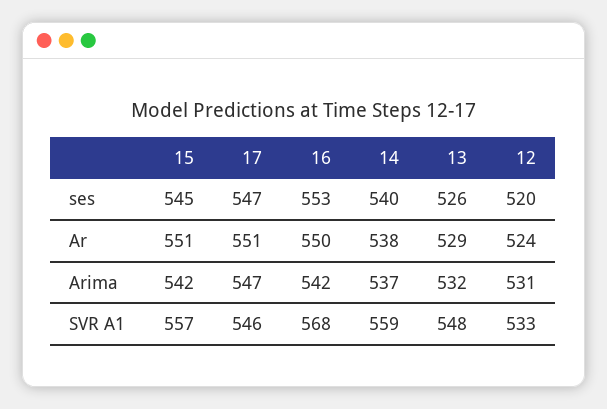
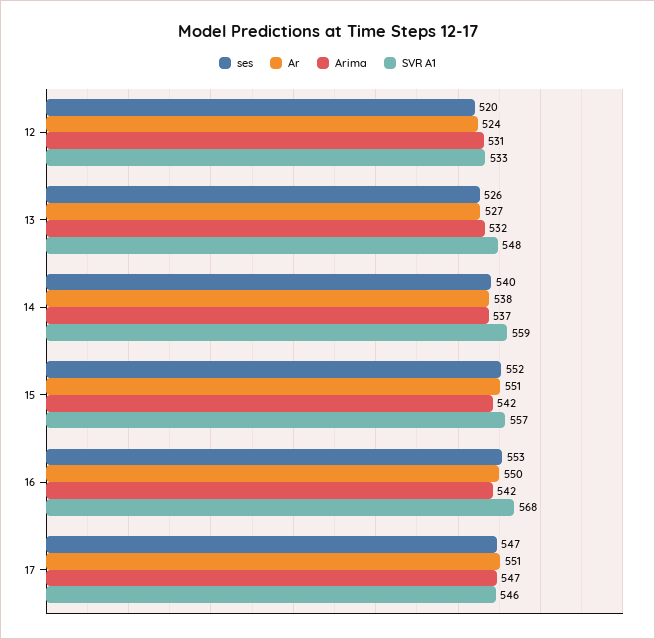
  {
    "ses": {
-     "15": 545,
+     "15": 552,
      "17": 547,
      "16": 553,
      "14": 540,
      "13": 526,
      "12": 520
    },
    "Ar": {
      "15": 551,
      "17": 551,
      "16": 550,
      "14": 538,
-     "13": 529,
+     "13": 527,
      "12": 524
    },
    "Arima": {
      "15": 542,
      "17": 547,
      "16": 542,
      "14": 537,
      "13": 532,
      "12": 531
    },
    "SVR A1": {
      "15": 557,
      "17": 546,
      "16": 568,
      "14": 559,
      "13": 548,
      "12": 533
    }
  }

